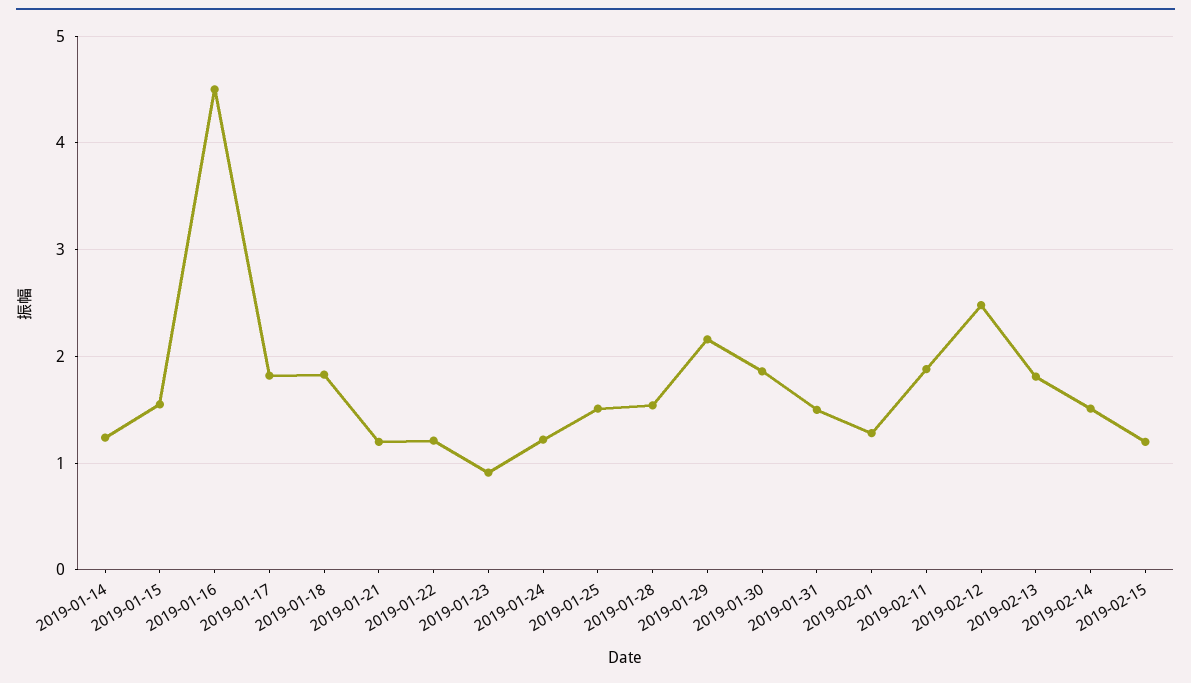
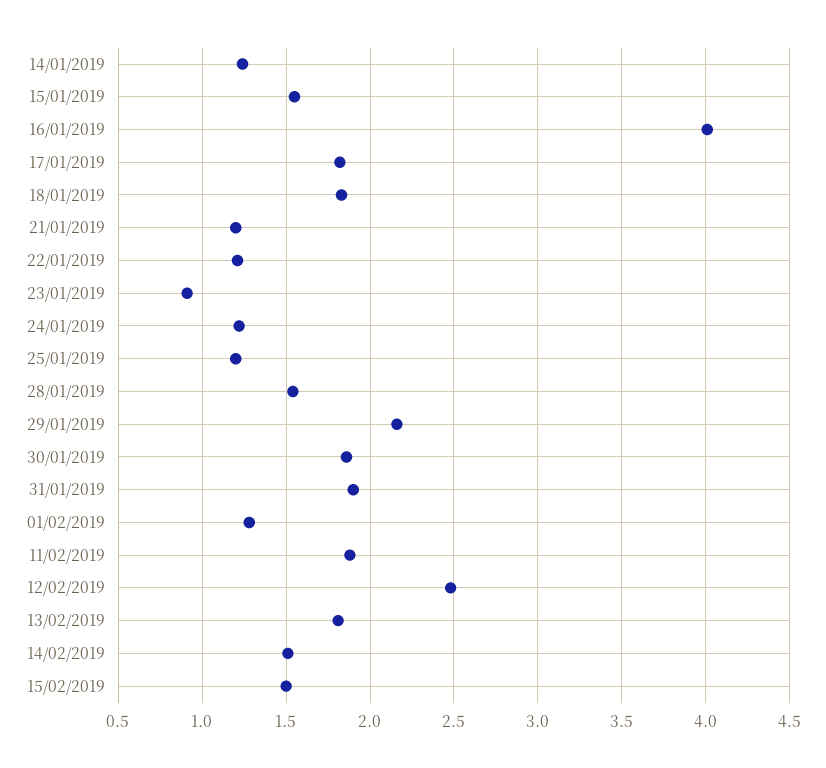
  {
    "2019-01-14": 1.25,
    "2019-01-15": 1.55,
-   "2019-01-16": 4.5,
+   "2019-01-16": 4,
    "2019-01-17": 1.8,
    "2019-01-18": 1.85,
    "2019-01-21": 1.2,
    "2019-01-22": 1.2,
    "2019-01-23": 0.9,
    "2019-01-24": 1.2,
-   "2019-01-25": 1.5,
+   "2019-01-25": 1.2,
    "2019-01-28": 1.55,
    "2019-01-29": 2.15,
    "2019-01-30": 1.85,
-   "2019-01-31": 1.5,
+   "2019-01-31": 1.9,
    "2019-02-01": 1.3,
    "2019-02-11": 1.9,
    "2019-02-12": 2.5,
    "2019-02-13": 1.8,
    "2019-02-14": 1.5,
-   "2019-02-15": 1.2
+   "2019-02-15": 1.5
  }

